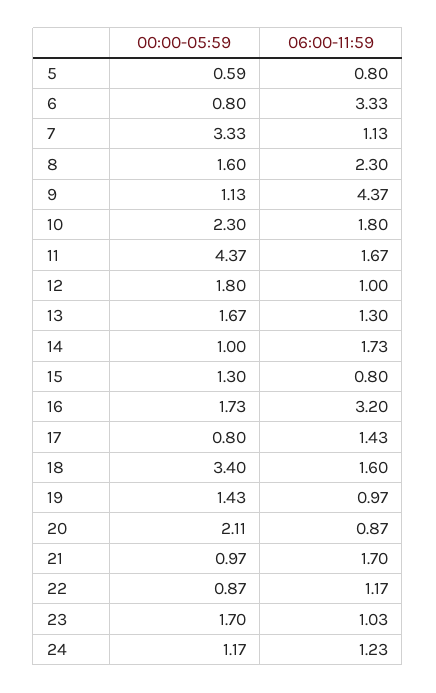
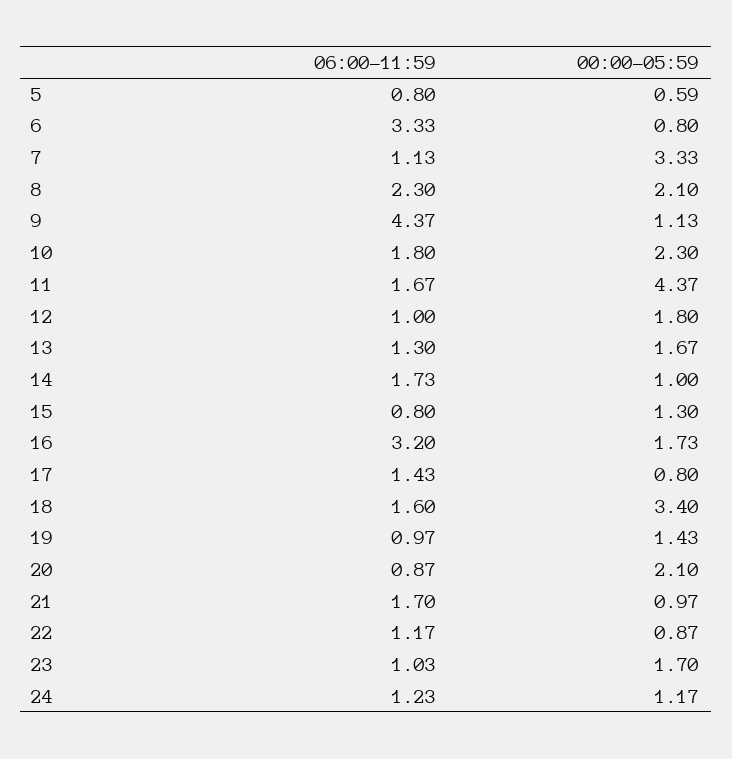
  {
    "00:00-05:59": {
      "5": 0.59,
      "6": 0.8,
      "7": 3.33,
-     "8": 1.6,
+     "8": 2.1,
      "9": 1.13,
      "10": 2.3,
      "11": 4.37,
      "12": 1.8,
      "13": 1.67,
      "14": 1,
      "15": 1.3,
      "16": 1.73,
      "17": 0.8,
      "18": 3.4,
      "19": 1.43,
-     "20": 2.11,
+     "20": 2.1,
      "21": 0.97,
      "22": 0.87,
      "23": 1.7,
      "24": 1.17
    },
    "06:00-11:59": {
      "5": 0.8,
      "6": 3.33,
      "7": 1.13,
      "8": 2.3,
      "9": 4.37,
      "10": 1.8,
      "11": 1.67,
      "12": 1,
      "13": 1.3,
      "14": 1.73,
      "15": 0.8,
      "16": 3.2,
      "17": 1.43,
      "18": 1.6,
      "19": 0.97,
      "20": 0.87,
      "21": 1.7,
      "22": 1.17,
      "23": 1.03,
      "24": 1.23
    }
  }

